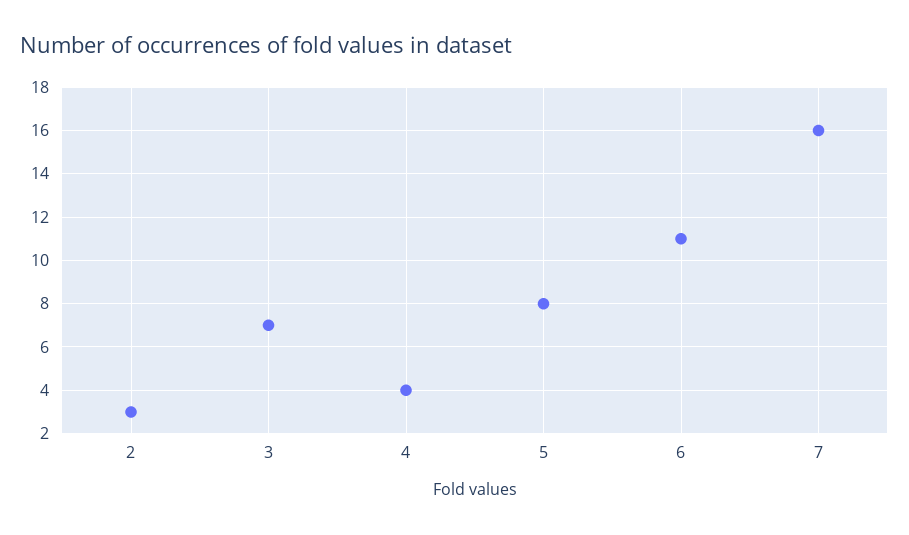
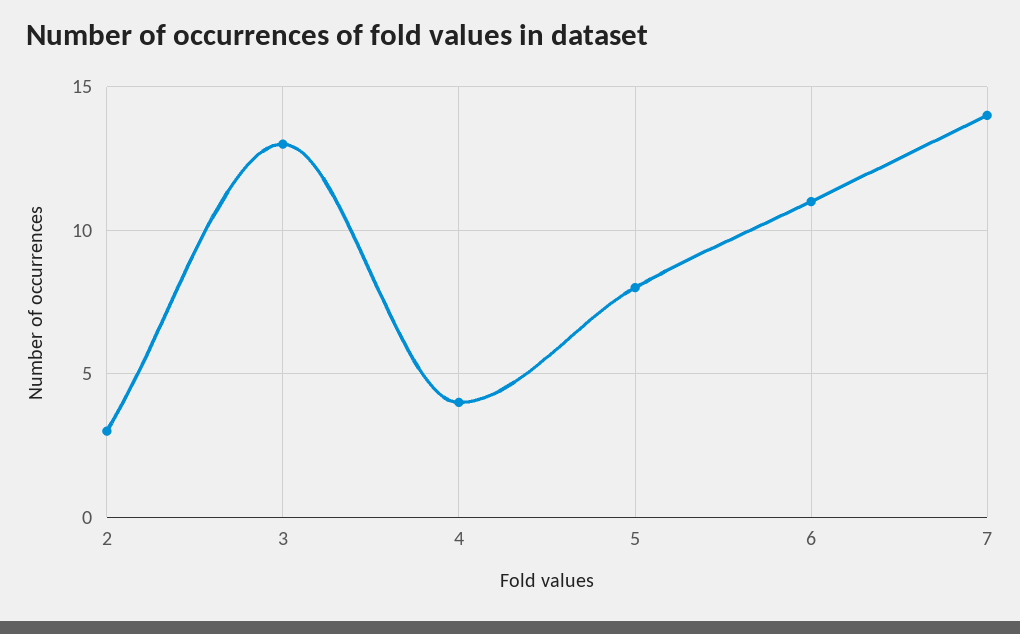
  {
    "2": 3,
-   "3": 7,
+   "3": 13,
    "4": 4,
    "5": 8,
    "6": 11,
-   "7": 16
+   "7": 14
  }

